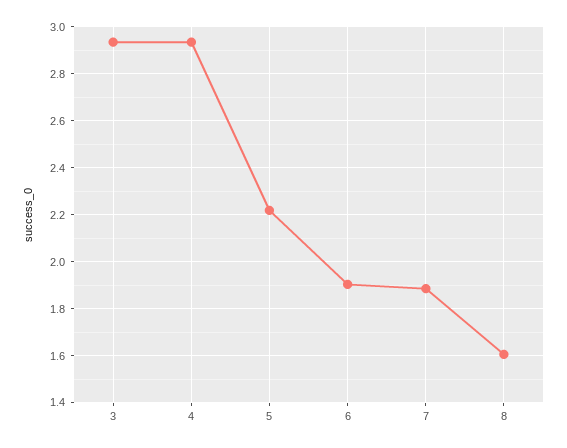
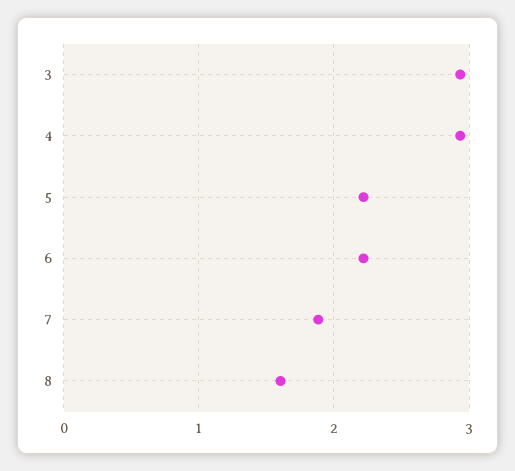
  {
    "3": 2.95,
    "4": 2.95,
    "5": 2.2,
-   "6": 1.9,
+   "6": 2.2,
    "7": 1.9,
    "8": 1.6
  }

